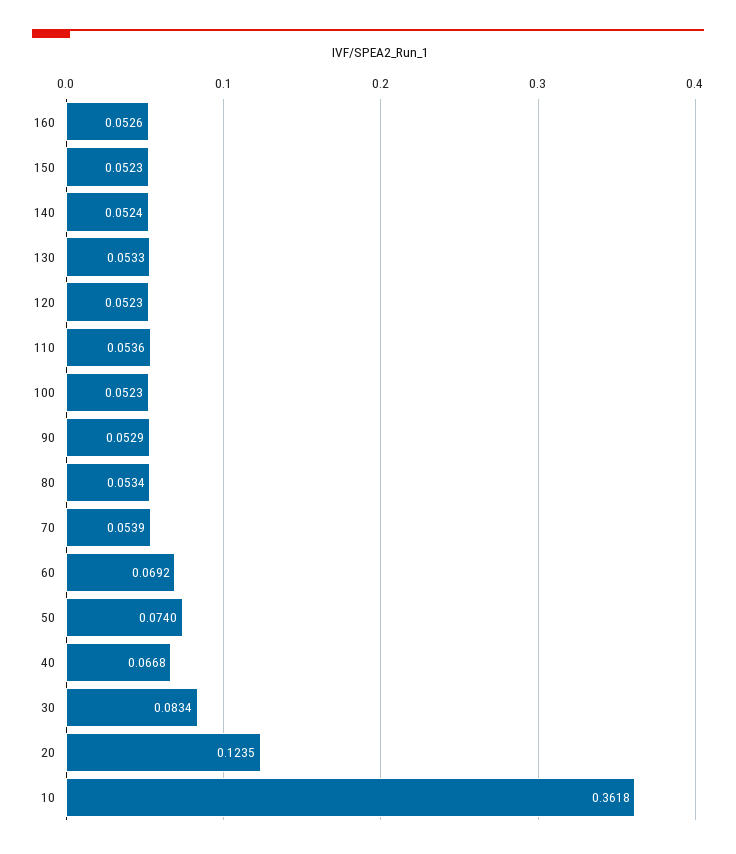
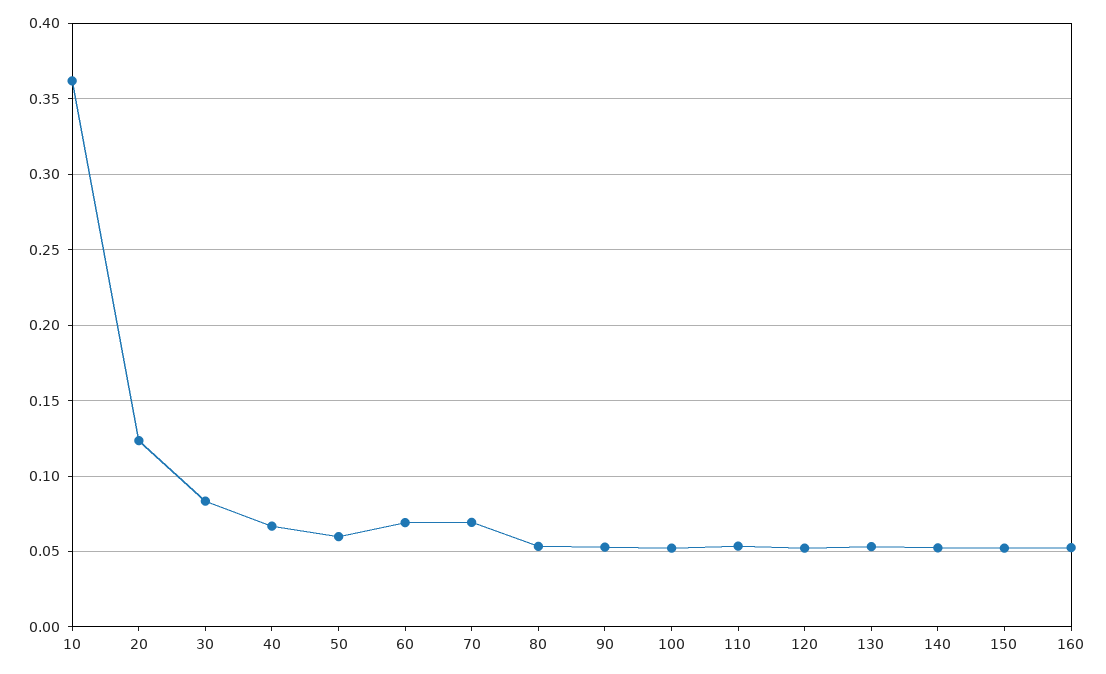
  {
    "160": 0.0526,
    "150": 0.0523,
    "140": 0.0524,
    "130": 0.0533,
    "120": 0.0523,
    "110": 0.0536,
    "100": 0.0523,
    "90": 0.0529,
    "80": 0.0534,
-   "70": 0.0539,
+   "70": 0.07,
    "60": 0.0692,
-   "50": 0.074,
+   "50": 0.06,
    "40": 0.0668,
    "30": 0.0834,
    "20": 0.1235,
    "10": 0.3618
  }

